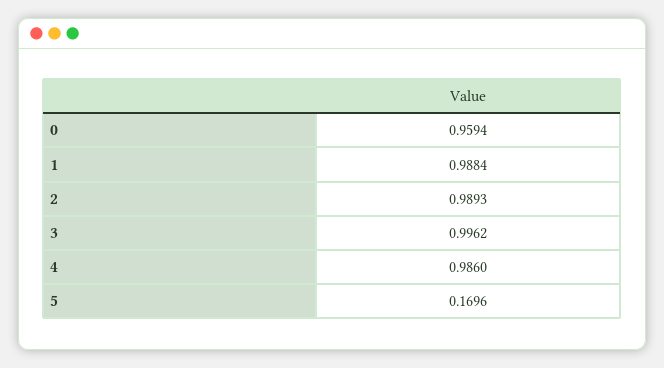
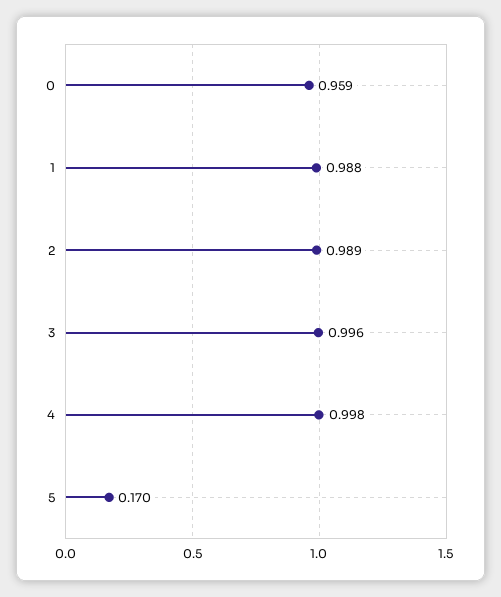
  {
    "0": 0.9594,
    "1": 0.9884,
    "2": 0.9893,
    "3": 0.9962,
-   "4": 0.986,
+   "4": 0.998,
    "5": 0.1696
  }

